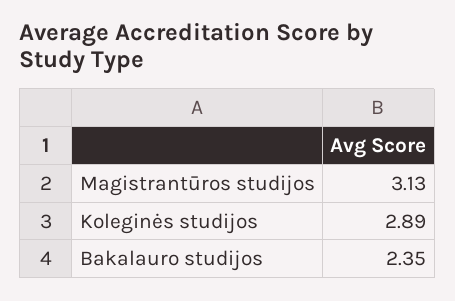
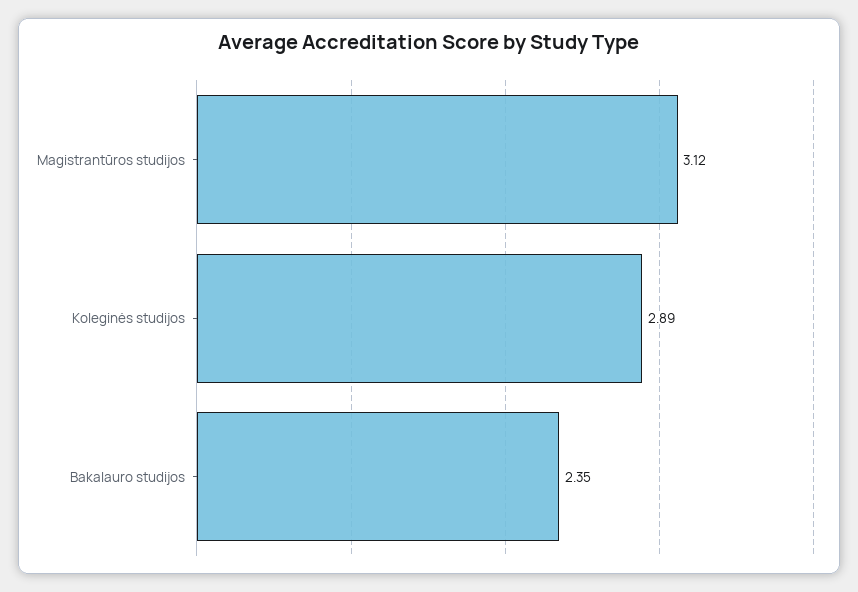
  {
-   "Magistrantūros studijos": 3.13,
+   "Magistrantūros studijos": 3.12,
    "Koleginės studijos": 2.89,
    "Bakalauro studijos": 2.35
  }

